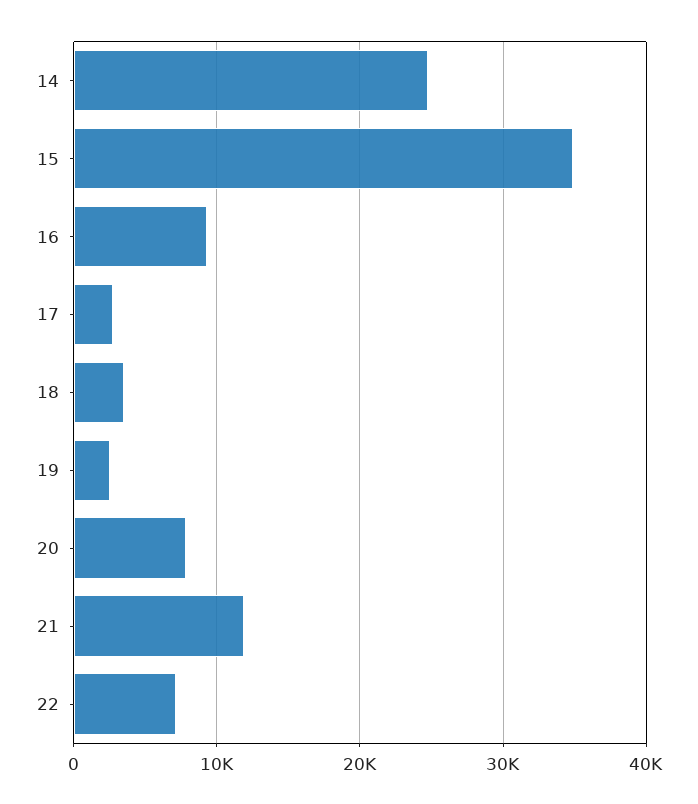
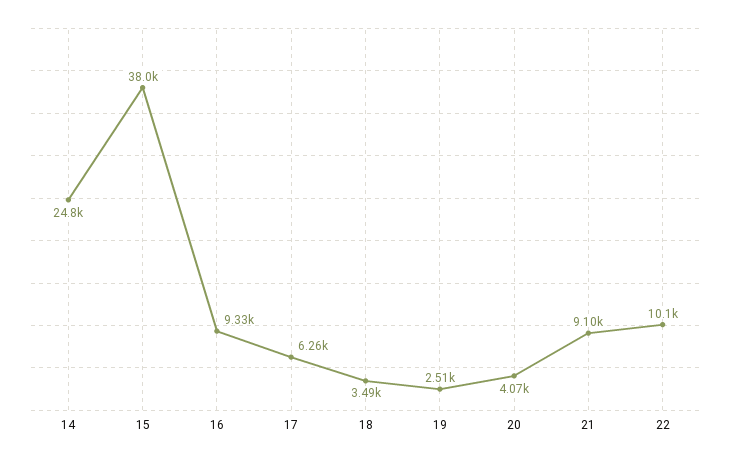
  {
    "14": 24800,
-   "15": 35000,
+   "15": 38000,
    "16": 9330,
-   "17": 3000,
+   "17": 6260,
    "18": 3490,
    "19": 2510,
-   "20": 8000,
+   "20": 4070,
-   "21": 12000,
+   "21": 9100,
-   "22": 7000
+   "22": 10100
  }

